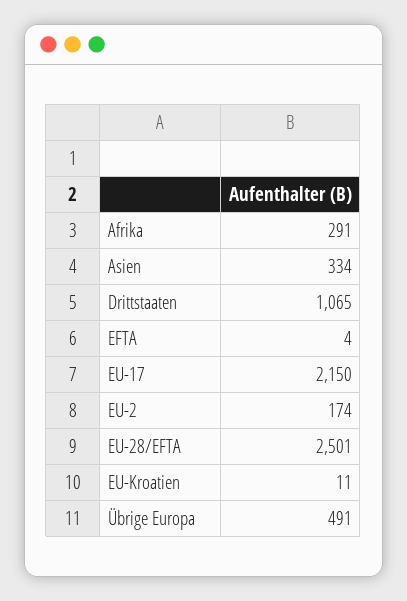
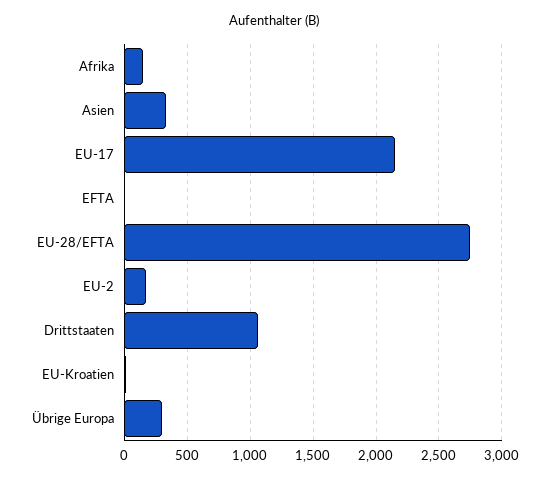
  {
-   "Afrika": 291,
+   "Afrika": 150,
    "Asien": 334,
    "Drittstaaten": 1065,
    "EFTA": 4,
    "EU-17": 2150,
    "EU-2": 174,
-   "EU-28/EFTA": 2501,
+   "EU-28/EFTA": 2750,
    "EU-Kroatien": 11,
-   "Übrige Europa": 491
+   "Übrige Europa": 300
  }

